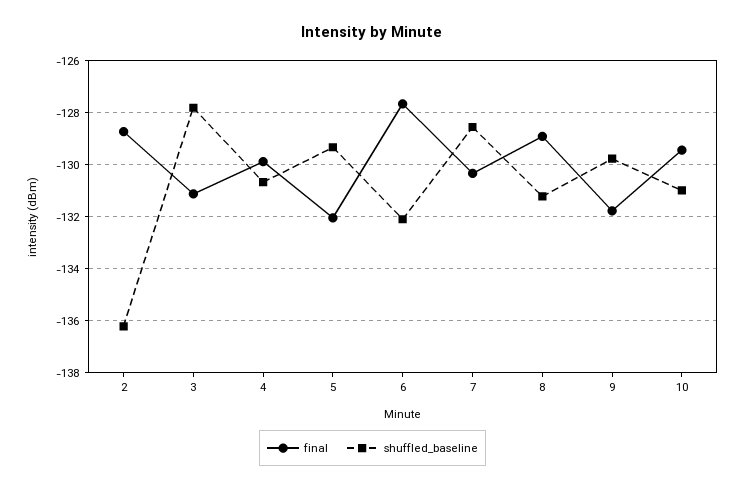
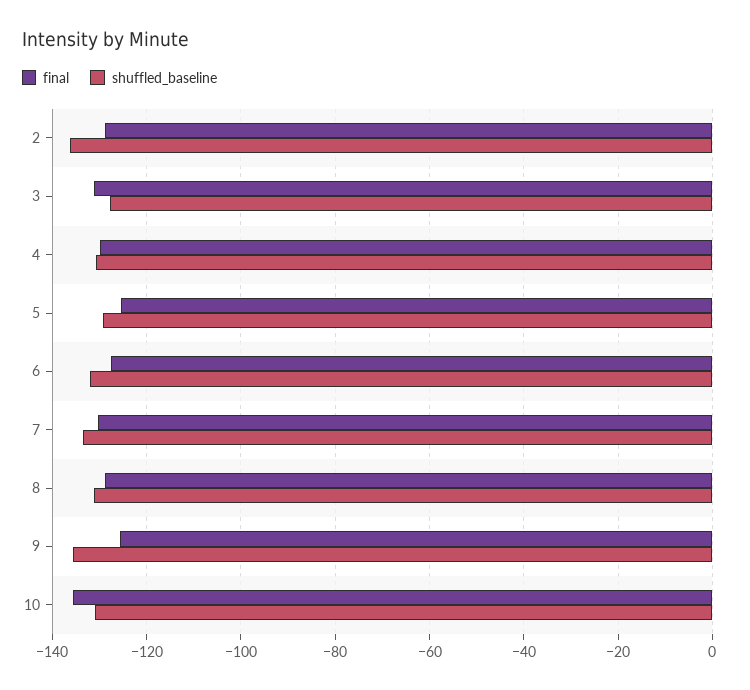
  {
    "final": {
      "2": -128.75,
      "3": -131,
      "4": -130,
-     "5": -132,
+     "5": -126,
      "6": -127.75,
      "7": -130.25,
      "8": -129,
-     "9": -131.75,
+     "9": -126,
-     "10": -129.5
+     "10": -136
    },
    "shuffled_baseline": {
      "2": -136.25,
      "3": -127.75,
      "4": -130.75,
      "5": -129.25,
      "6": -132,
-     "7": -128.5,
+     "7": -134,
      "8": -131.25,
-     "9": -129.75,
+     "9": -136,
      "10": -131
    }
  }

